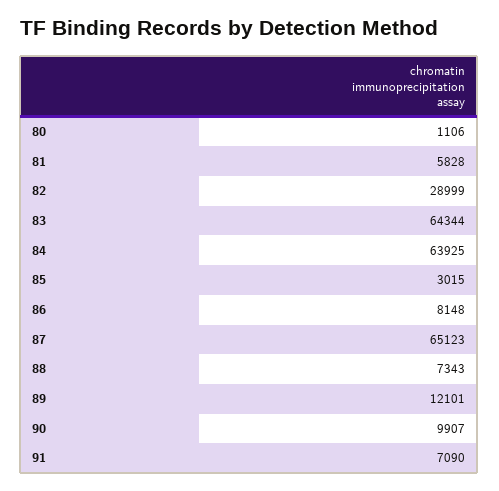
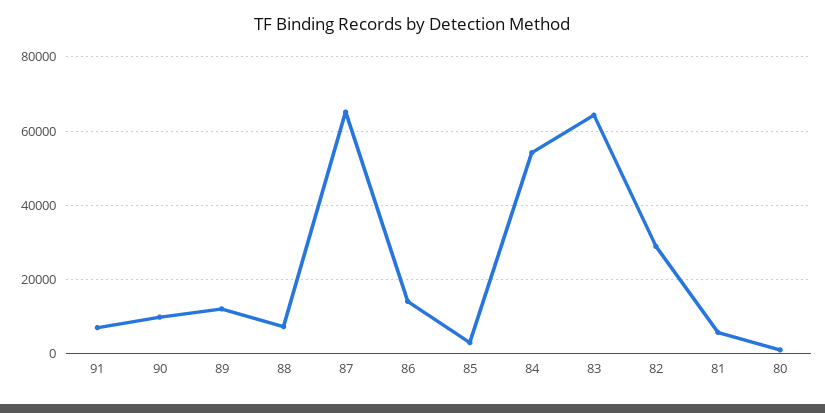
  {
    "80": 1106,
    "81": 5828,
    "82": 28999,
    "83": 64344,
-   "84": 63925,
+   "84": 54000,
    "85": 3015,
-   "86": 8148,
+   "86": 14000,
    "87": 65123,
    "88": 7343,
    "89": 12101,
    "90": 9907,
    "91": 7090
  }

